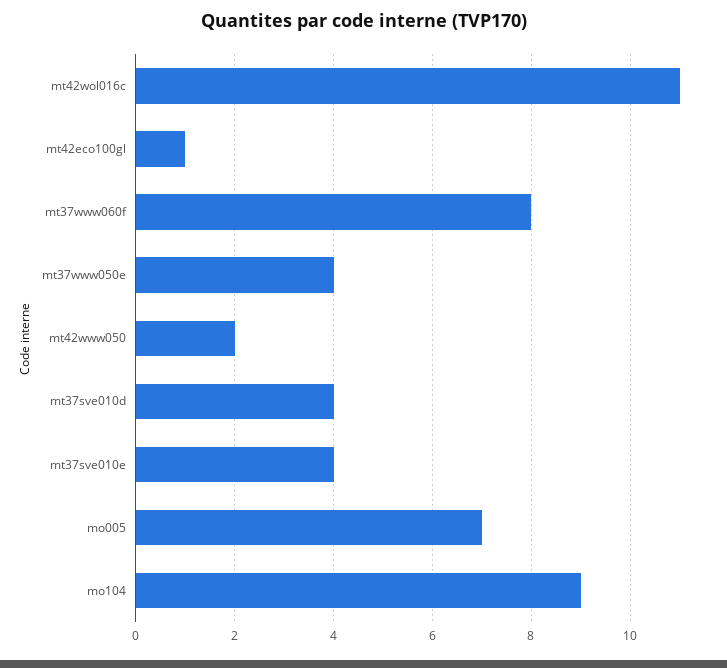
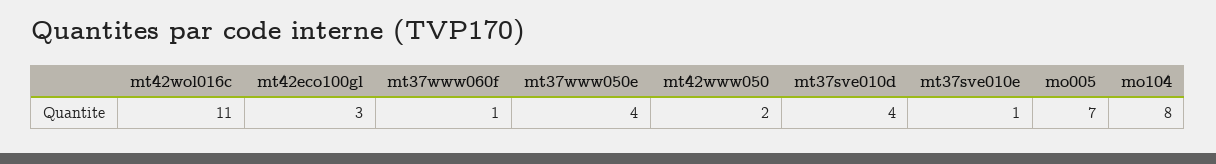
  {
    "mt42wol016c": 11,
-   "mt42eco100gl": 1,
+   "mt42eco100gl": 3,
-   "mt37www060f": 8,
+   "mt37www060f": 1,
    "mt37www050e": 4,
    "mt42www050": 2,
    "mt37sve010d": 4,
-   "mt37sve010e": 4,
+   "mt37sve010e": 1,
    "mo005": 7,
-   "mo104": 9
+   "mo104": 8
  }

